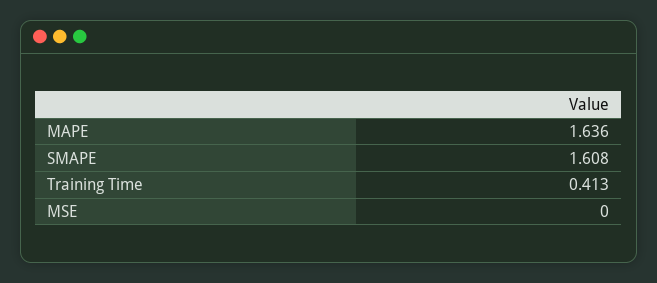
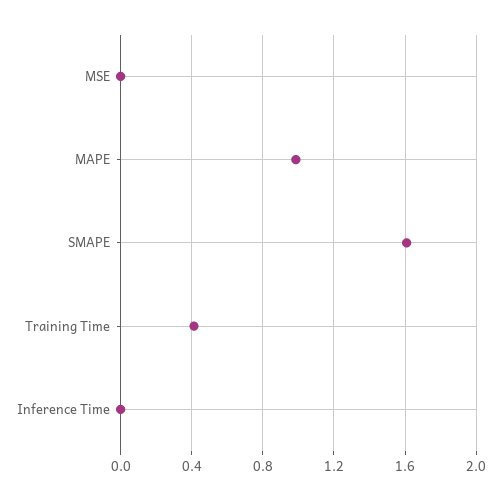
  {
-   "MAPE": 1.636,
+   "MAPE": 1,
    "SMAPE": 1.608,
    "Training Time": 0.413,
-   "MSE": 0
+   "MSE": 0,
+   "Inference Time": 0
  }

